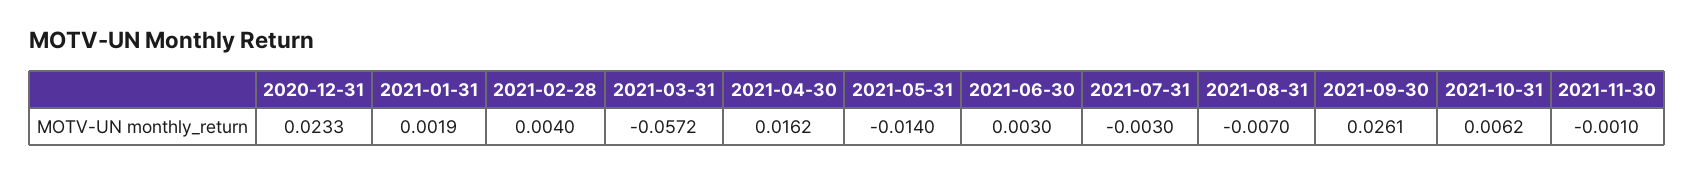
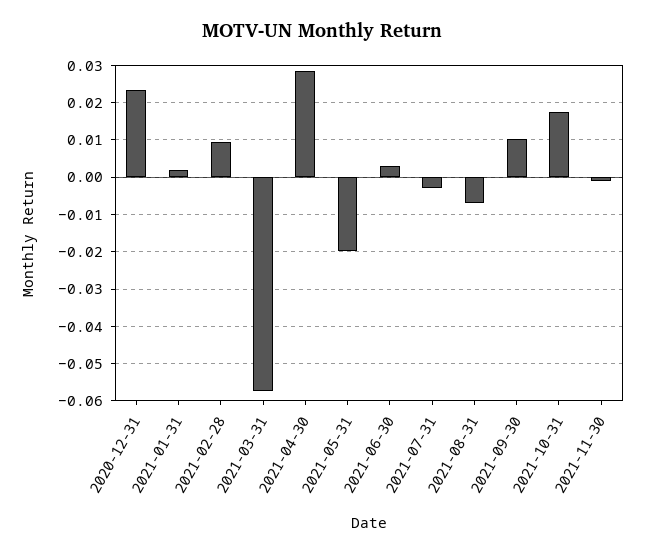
  {
    "2020-12-31": 0.0233,
    "2021-01-31": 0.0019,
-   "2021-02-28": 0.004,
+   "2021-02-28": 0.01,
    "2021-03-31": -0.0572,
-   "2021-04-30": 0.0162,
+   "2021-04-30": 0.028,
-   "2021-05-31": -0.014,
+   "2021-05-31": -0.02,
    "2021-06-30": 0.003,
    "2021-07-31": -0.003,
    "2021-08-31": -0.007,
-   "2021-09-30": 0.0261,
+   "2021-09-30": 0.01,
-   "2021-10-31": 0.0062,
+   "2021-10-31": 0.018,
    "2021-11-30": -0.001
  }

